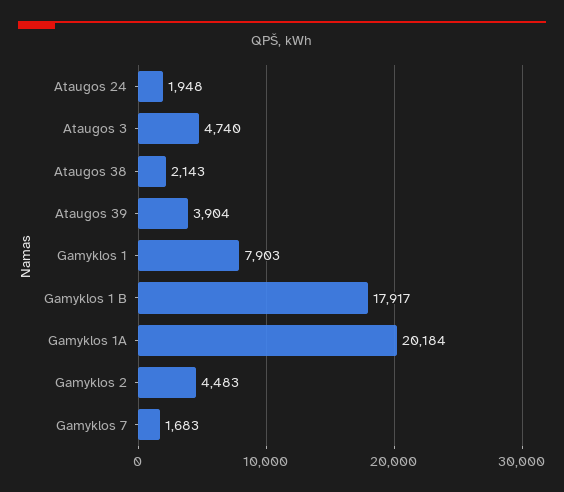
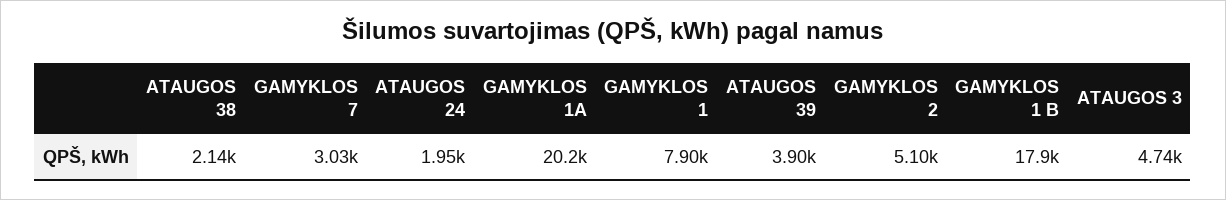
  {
    "Ataugos 24": 1948,
    "Ataugos 3": 4740,
    "Ataugos 38": 2143,
    "Ataugos 39": 3904,
    "Gamyklos 1": 7903,
    "Gamyklos 1 B": 17917,
    "Gamyklos 1A": 20184,
-   "Gamyklos 2": 4483,
+   "Gamyklos 2": 5100,
-   "Gamyklos 7": 1683
+   "Gamyklos 7": 3030
  }

